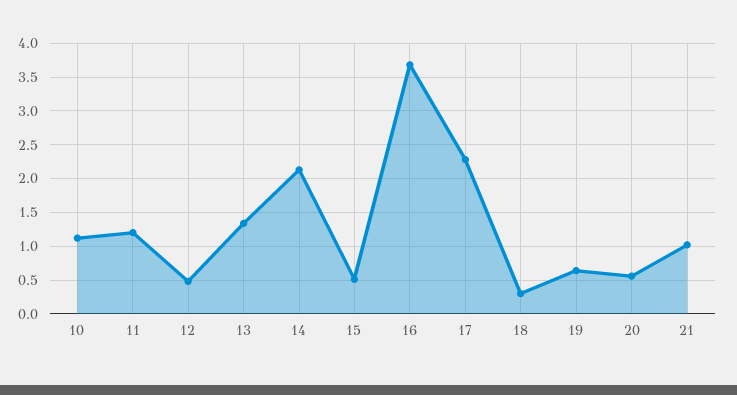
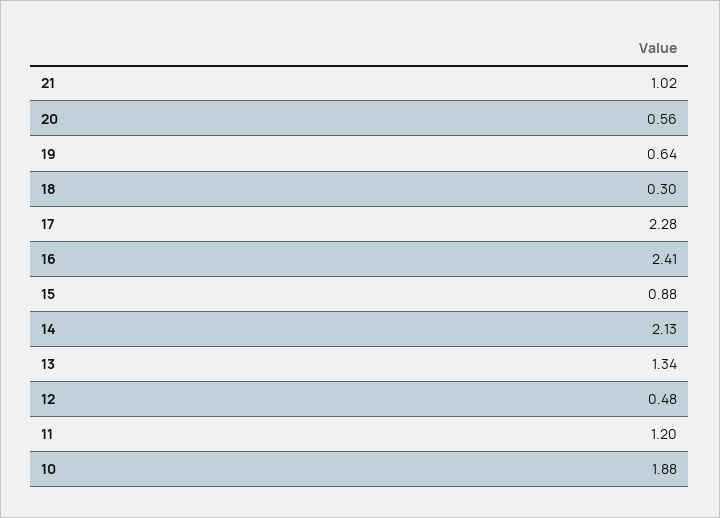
  {
-   "10": 1.1,
+   "10": 1.88,
    "11": 1.2,
    "12": 0.48,
    "13": 1.34,
    "14": 2.13,
-   "15": 0.5,
+   "15": 0.88,
-   "16": 3.7,
+   "16": 2.41,
    "17": 2.28,
    "18": 0.3,
    "19": 0.64,
    "20": 0.56,
    "21": 1.02
  }

